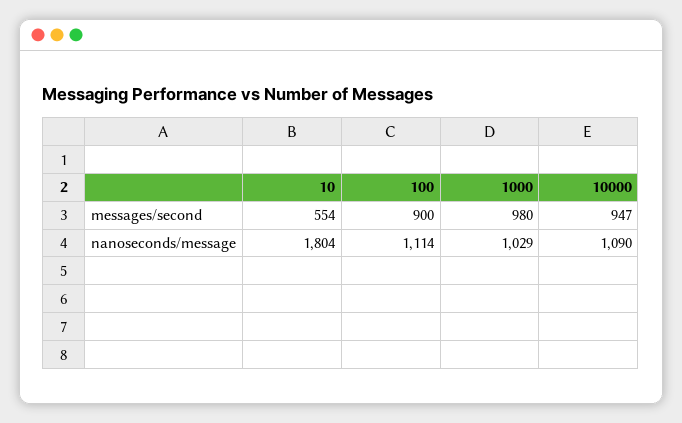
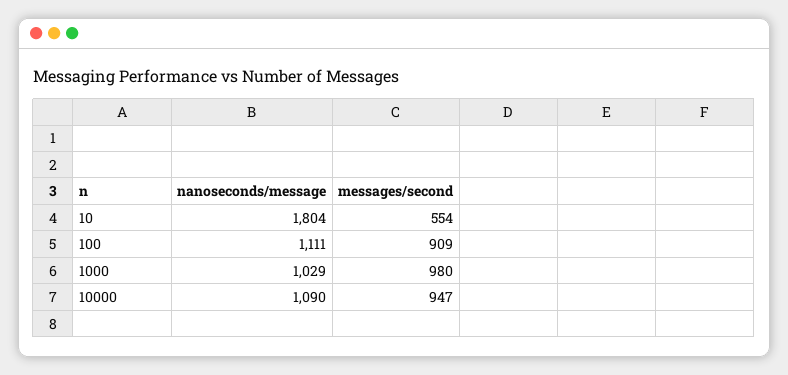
  {
    "10": {
      "messages/second": 554,
      "nanoseconds/message": 1804
    },
    "100": {
-     "messages/second": 900,
+     "messages/second": 909,
-     "nanoseconds/message": 1114
+     "nanoseconds/message": 1111
    },
    "1000": {
      "messages/second": 980,
      "nanoseconds/message": 1029
    },
    "10000": {
      "messages/second": 947,
      "nanoseconds/message": 1090
    }
  }

